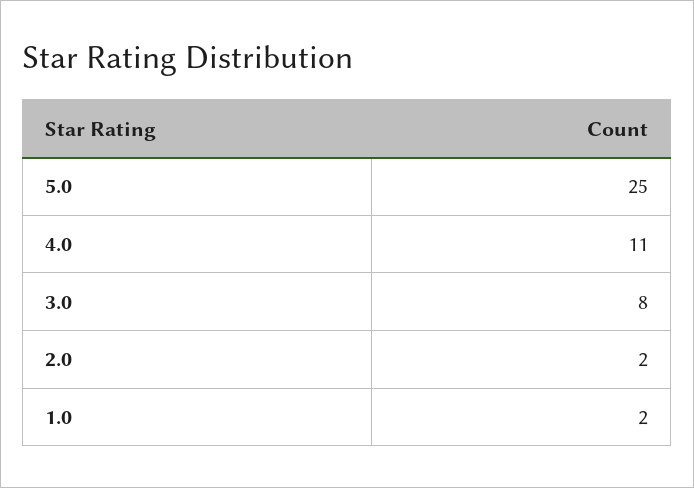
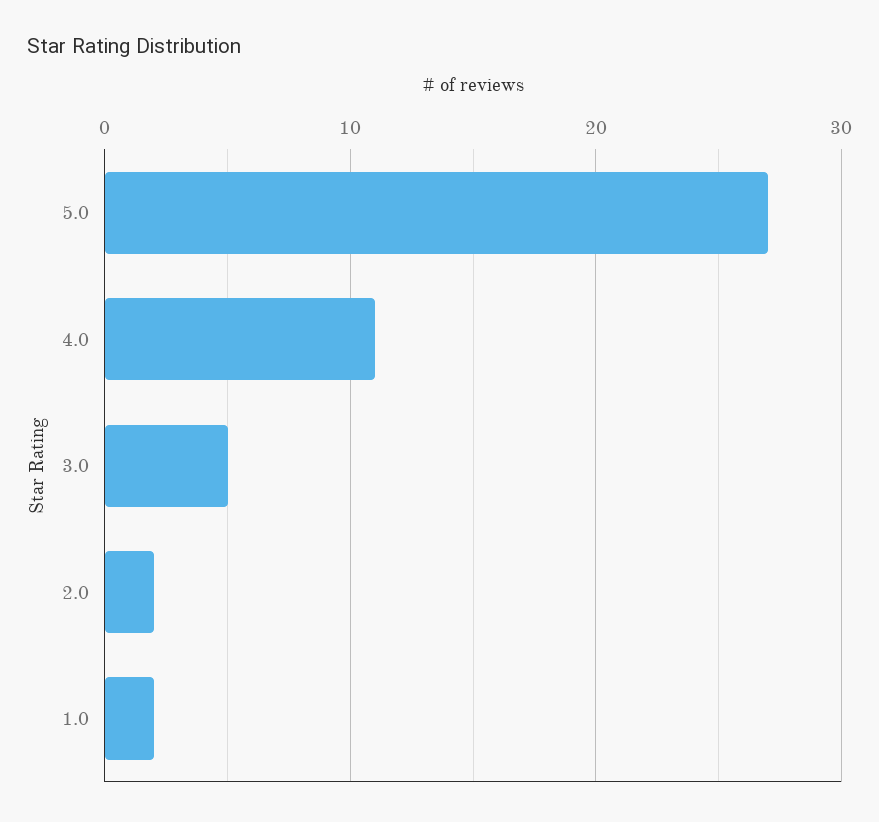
  {
-   "5.0": 25,
+   "5.0": 27,
    "4.0": 11,
-   "3.0": 8,
+   "3.0": 5,
    "2.0": 2,
    "1.0": 2
  }

